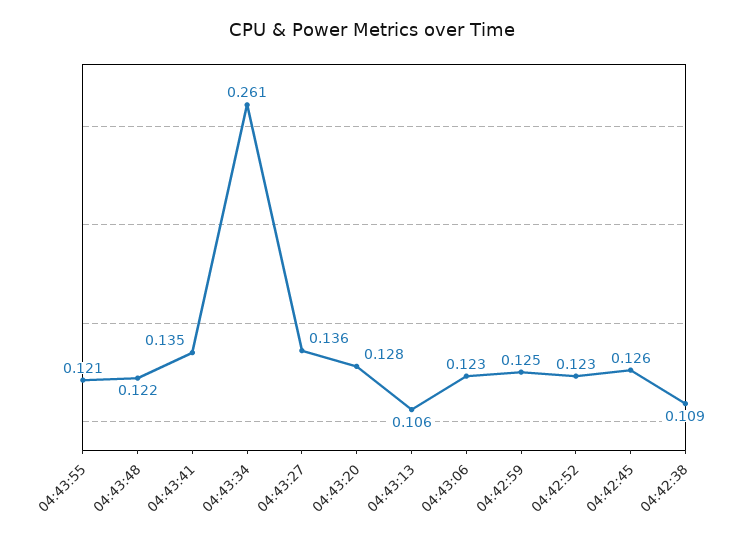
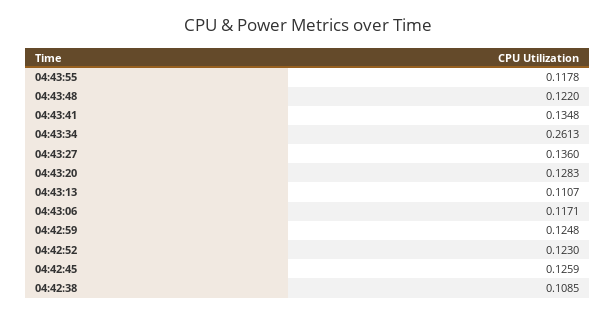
  {
-   "04:43:55": 0.121,
+   "04:43:55": 0.1178,
    "04:43:48": 0.122,
    "04:43:41": 0.1348,
    "04:43:34": 0.2613,
    "04:43:27": 0.136,
    "04:43:20": 0.1283,
-   "04:43:13": 0.106,
+   "04:43:13": 0.1107,
-   "04:43:06": 0.123,
+   "04:43:06": 0.1171,
    "04:42:59": 0.1248,
    "04:42:52": 0.123,
    "04:42:45": 0.1259,
    "04:42:38": 0.1085
  }

